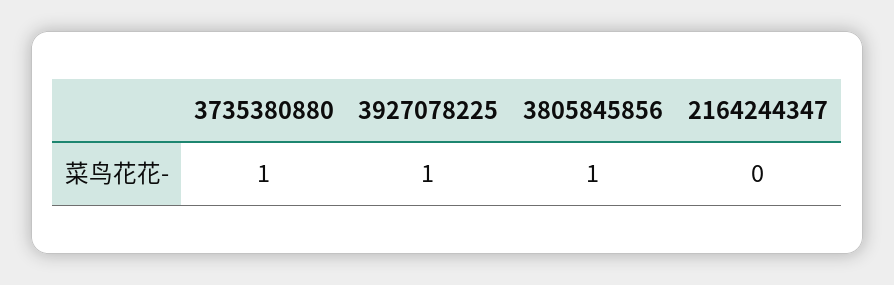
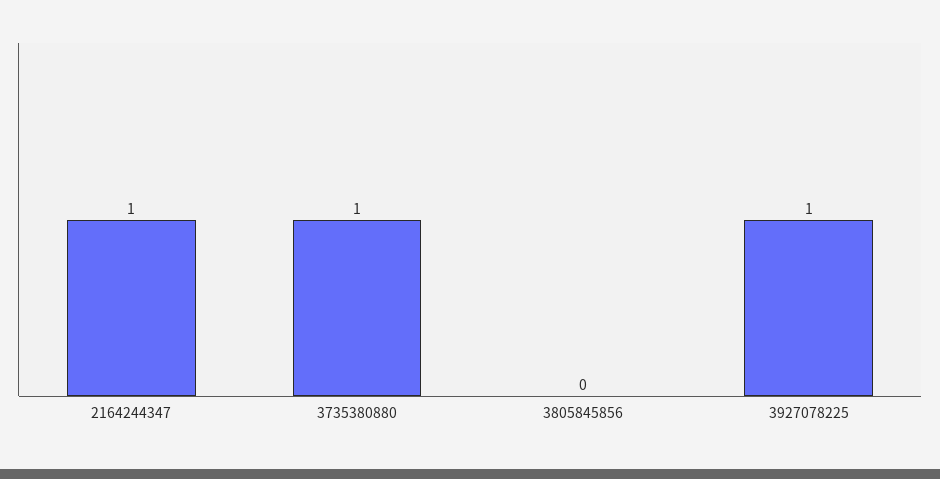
  {
    "3735380880": 1,
    "3927078225": 1,
-   "3805845856": 1,
+   "3805845856": 0,
-   "2164244347": 0
+   "2164244347": 1
  }

